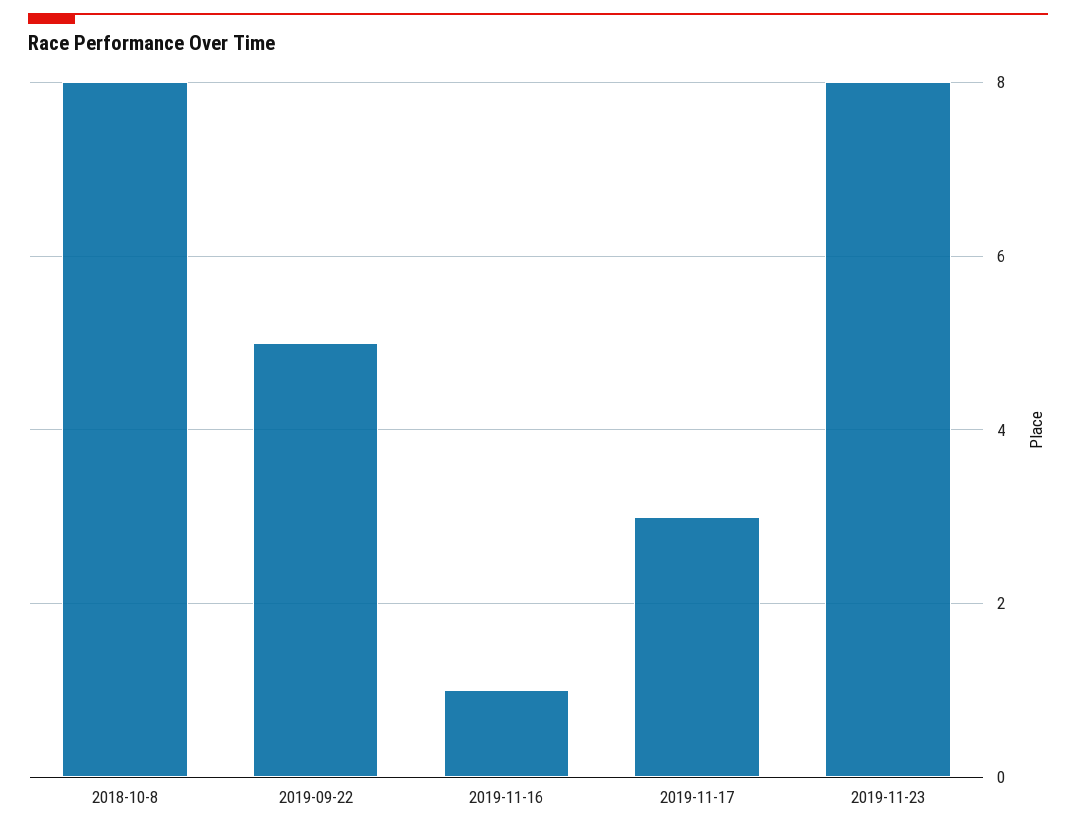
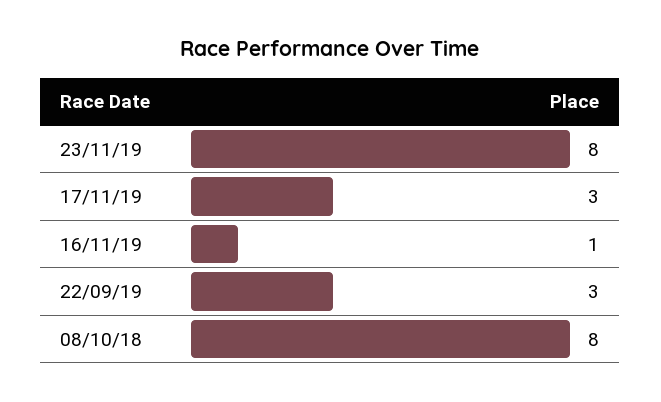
  {
    "2018-10-8": 8,
-   "2019-09-22": 5,
+   "2019-09-22": 3,
    "2019-11-16": 1,
    "2019-11-17": 3,
    "2019-11-23": 8
  }

